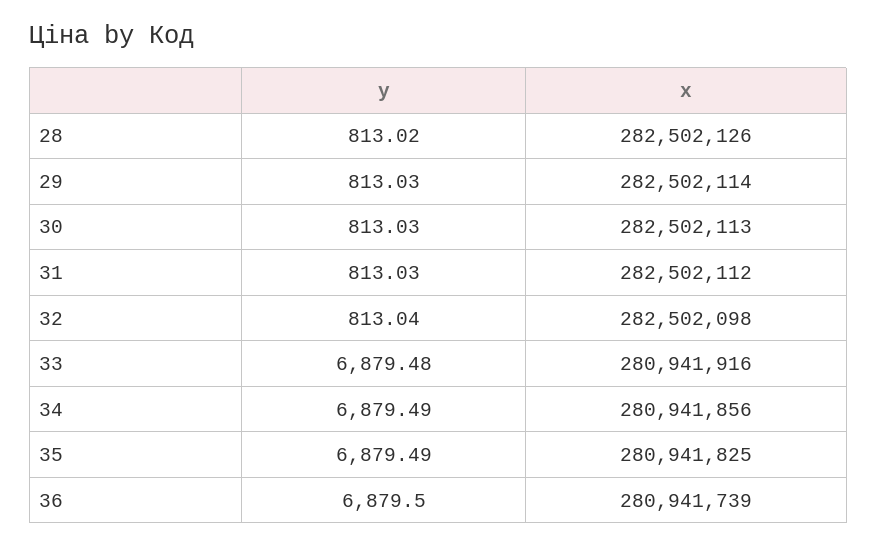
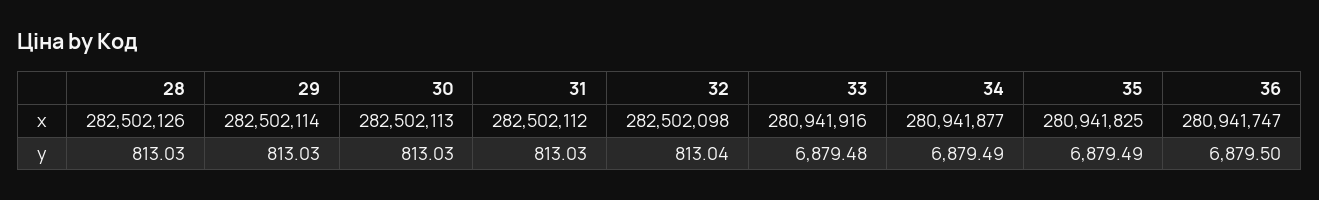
  {
    "y": {
-     "28": 813.02,
+     "28": 813.03,
      "29": 813.03,
      "30": 813.03,
      "31": 813.03,
      "32": 813.04,
      "33": 6879.48,
      "34": 6879.49,
      "35": 6879.49,
      "36": 6879.5
    },
    "x": {
      "28": 282502126,
      "29": 282502114,
      "30": 282502113,
      "31": 282502112,
      "32": 282502098,
      "33": 280941916,
-     "34": 280941856,
+     "34": 280941877,
      "35": 280941825,
-     "36": 280941739
+     "36": 280941747
    }
  }

